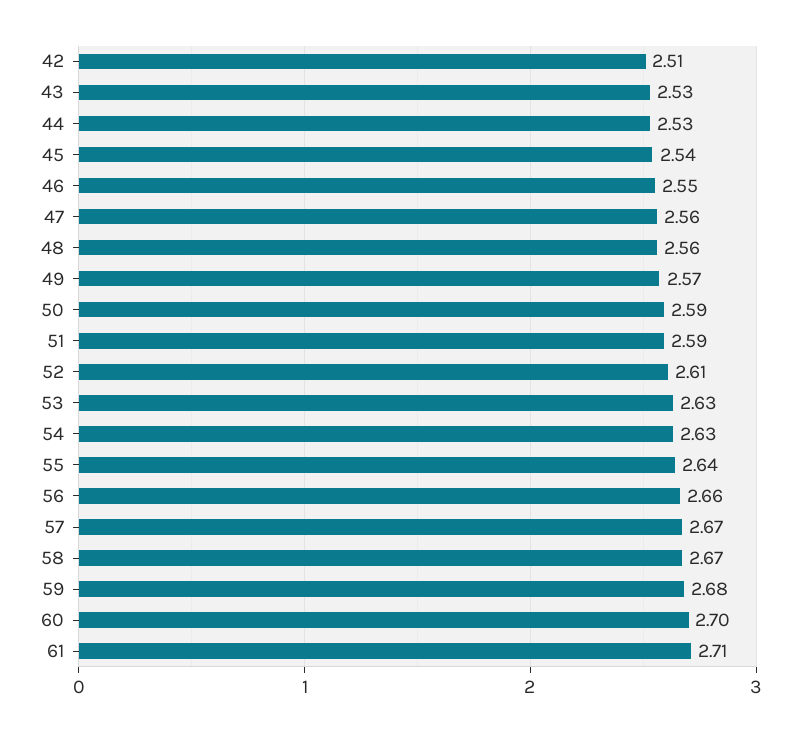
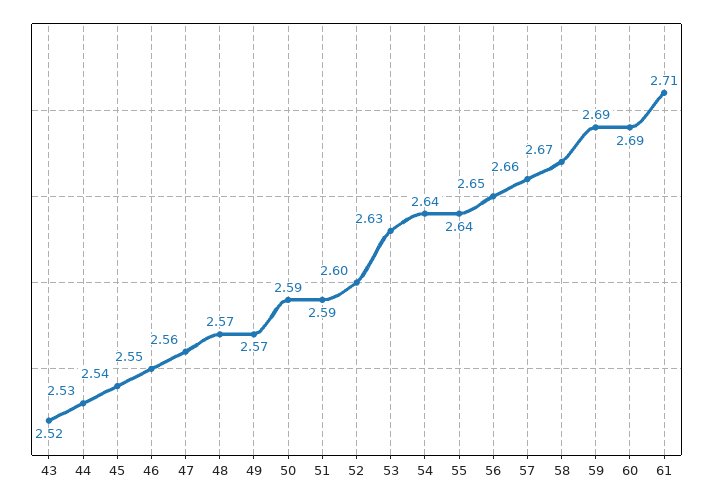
  {
-   "42": 2.51,
-   "43": 2.53,
+   "43": 2.52,
    "44": 2.53,
    "45": 2.54,
    "46": 2.55,
    "47": 2.56,
-   "48": 2.56,
+   "48": 2.57,
    "49": 2.57,
    "50": 2.59,
    "51": 2.59,
-   "52": 2.61,
+   "52": 2.6,
    "53": 2.63,
-   "54": 2.63,
+   "54": 2.64,
    "55": 2.64,
-   "56": 2.66,
+   "56": 2.65,
-   "57": 2.67,
+   "57": 2.66,
    "58": 2.67,
-   "59": 2.68,
+   "59": 2.69,
-   "60": 2.7,
+   "60": 2.69,
    "61": 2.71
  }

